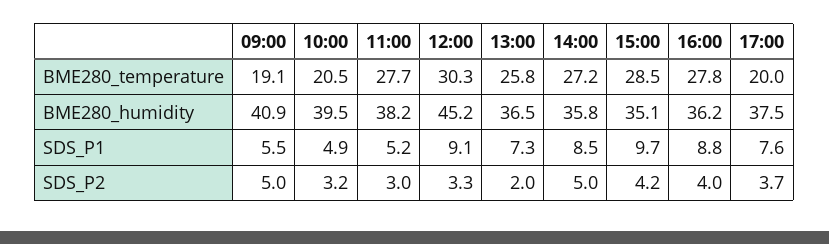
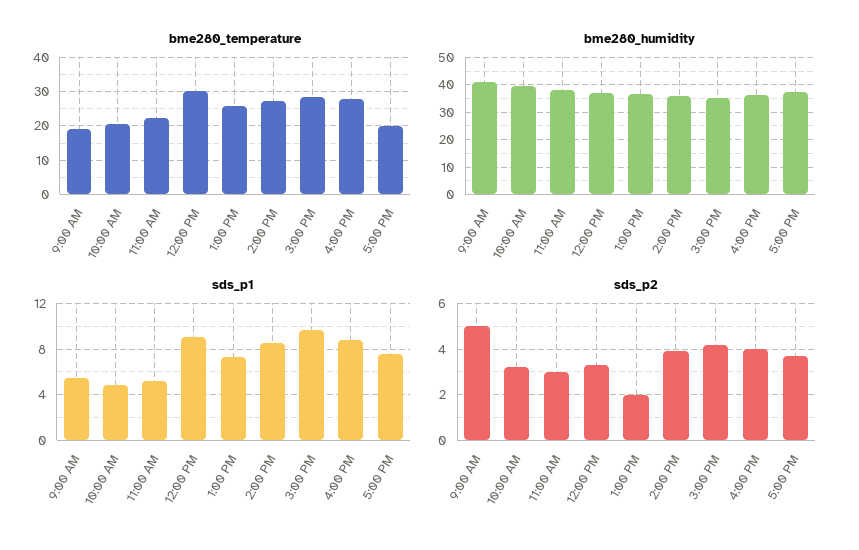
  {
    "BME280_temperature": {
      "09:00": 19.1,
      "10:00": 20.5,
-     "11:00": 27.7,
+     "11:00": 22,
      "12:00": 30.3,
      "13:00": 25.8,
      "14:00": 27.2,
      "15:00": 28.5,
      "16:00": 27.8,
      "17:00": 20
    },
    "BME280_humidity": {
      "09:00": 40.9,
      "10:00": 39.5,
      "11:00": 38.2,
-     "12:00": 45.2,
+     "12:00": 37.5,
      "13:00": 36.5,
      "14:00": 35.8,
      "15:00": 35.1,
      "16:00": 36.2,
      "17:00": 37.5
    },
    "SDS_P1": {
      "09:00": 5.5,
      "10:00": 4.9,
      "11:00": 5.2,
      "12:00": 9.1,
      "13:00": 7.3,
      "14:00": 8.5,
      "15:00": 9.7,
      "16:00": 8.8,
      "17:00": 7.6
    },
    "SDS_P2": {
      "09:00": 5,
      "10:00": 3.2,
      "11:00": 3,
      "12:00": 3.3,
      "13:00": 2,
-     "14:00": 5,
+     "14:00": 4,
      "15:00": 4.2,
      "16:00": 4,
      "17:00": 3.7
    }
  }

